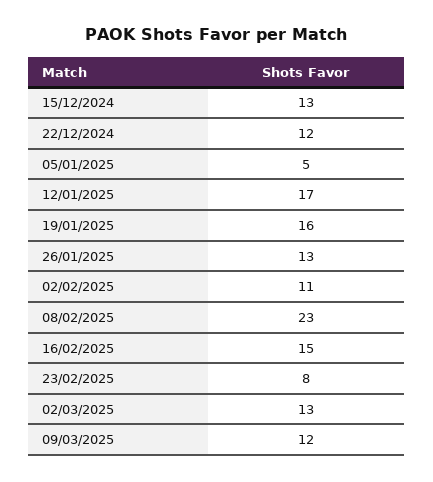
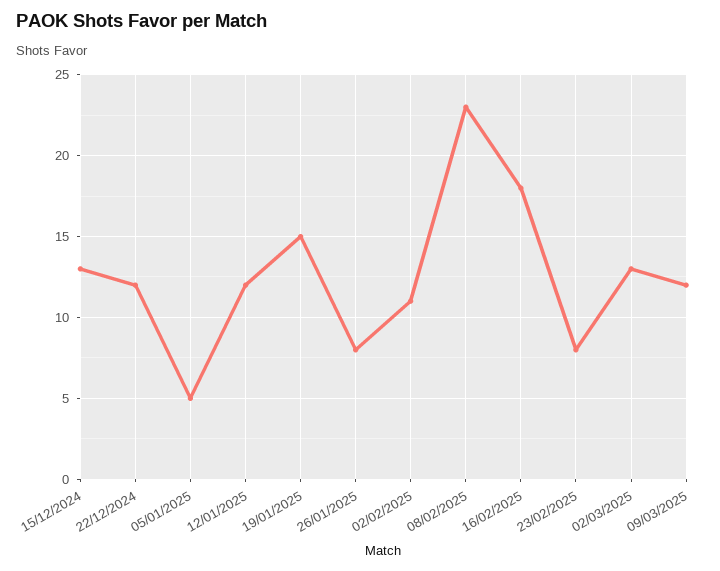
  {
    "15/12/2024": 13,
    "22/12/2024": 12,
    "05/01/2025": 5,
-   "12/01/2025": 17,
+   "12/01/2025": 12,
-   "19/01/2025": 16,
+   "19/01/2025": 15,
-   "26/01/2025": 13,
+   "26/01/2025": 8,
    "02/02/2025": 11,
    "08/02/2025": 23,
-   "16/02/2025": 15,
+   "16/02/2025": 18,
    "23/02/2025": 8,
    "02/03/2025": 13,
    "09/03/2025": 12
  }

